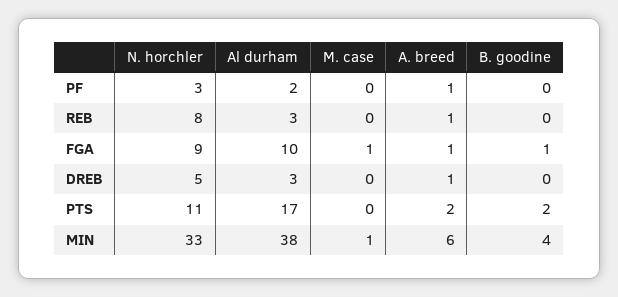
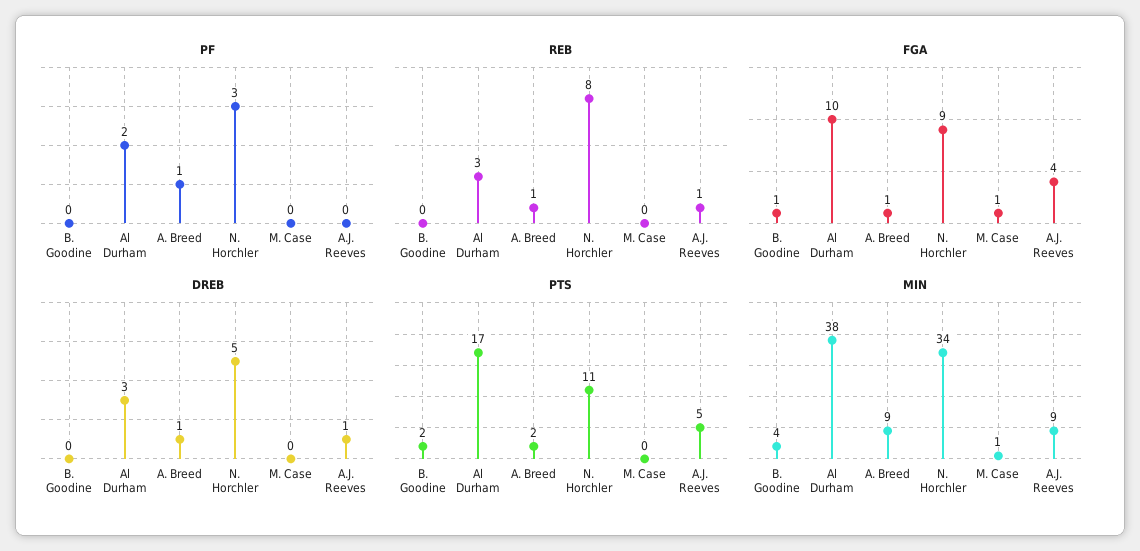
  {
    "PF": {
      "N. horchler": 3,
      "Al durham": 2,
      "M. case": 0,
      "A. breed": 1,
-     "B. goodine": 0
+     "B. goodine": 0,
+     "A.J. Reeves": 0
    },
    "REB": {
      "N. horchler": 8,
      "Al durham": 3,
      "M. case": 0,
      "A. breed": 1,
-     "B. goodine": 0
+     "B. goodine": 0,
+     "A.J. Reeves": 1
    },
    "FGA": {
      "N. horchler": 9,
      "Al durham": 10,
      "M. case": 1,
      "A. breed": 1,
-     "B. goodine": 1
+     "B. goodine": 1,
+     "A.J. Reeves": 4
    },
    "DREB": {
      "N. horchler": 5,
      "Al durham": 3,
      "M. case": 0,
      "A. breed": 1,
-     "B. goodine": 0
+     "B. goodine": 0,
+     "A.J. Reeves": 1
    },
    "PTS": {
      "N. horchler": 11,
      "Al durham": 17,
      "M. case": 0,
      "A. breed": 2,
-     "B. goodine": 2
+     "B. goodine": 2,
+     "A.J. Reeves": 5
    },
    "MIN": {
-     "N. horchler": 33,
+     "N. horchler": 34,
      "Al durham": 38,
      "M. case": 1,
-     "A. breed": 6,
+     "A. breed": 9,
-     "B. goodine": 4
+     "B. goodine": 4,
+     "A.J. Reeves": 9
    }
  }

